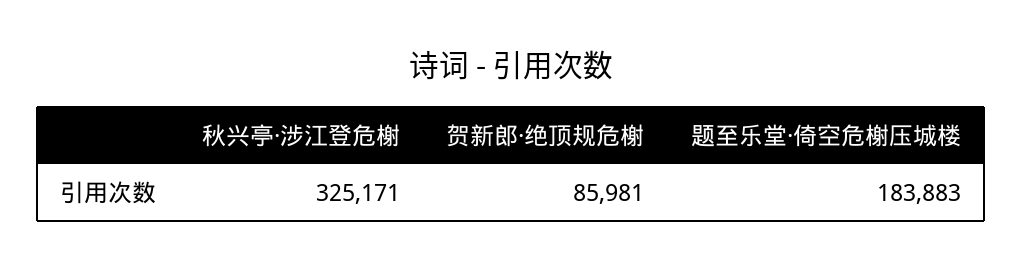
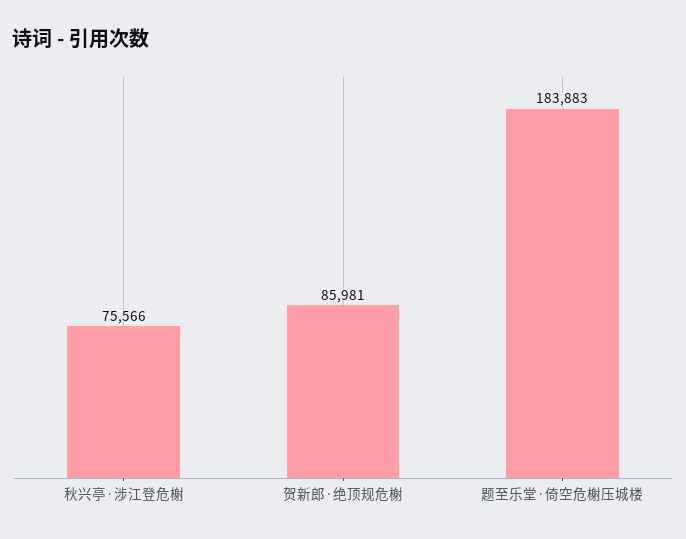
  {
-   "秋兴亭·涉江登危榭": 325171,
+   "秋兴亭·涉江登危榭": 75566,
    "贺新郎·绝顶规危榭": 85981,
    "题至乐堂·倚空危榭压城楼": 183883
  }

